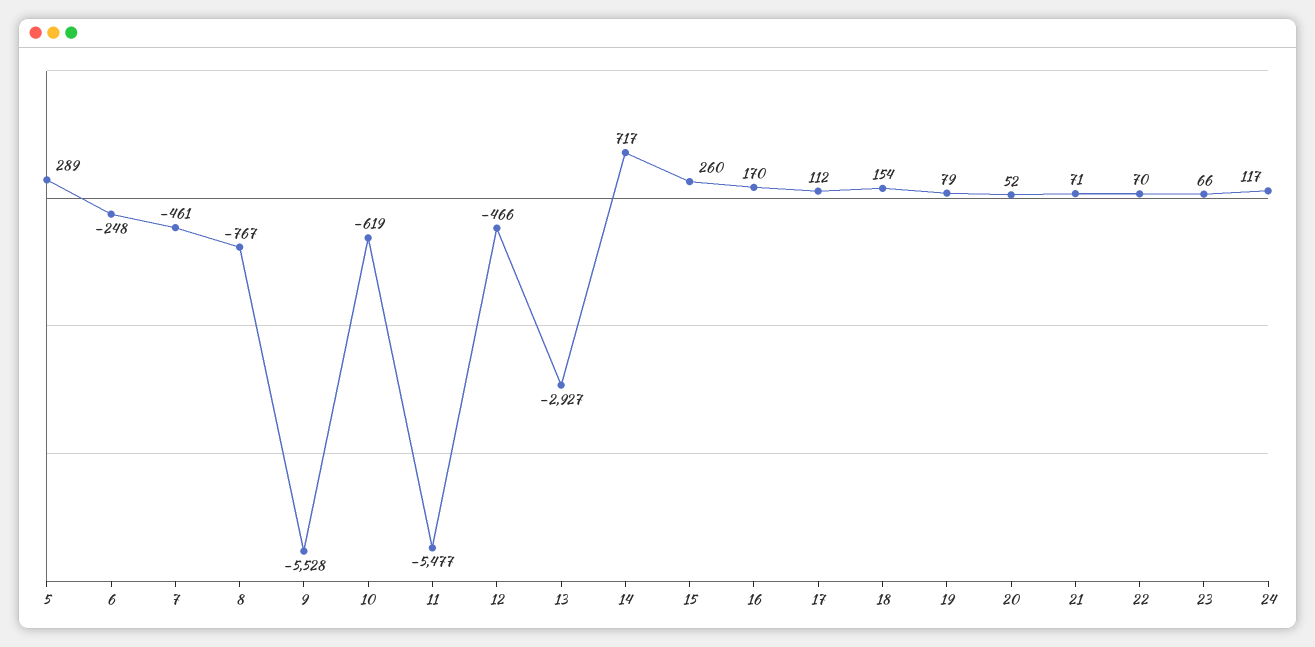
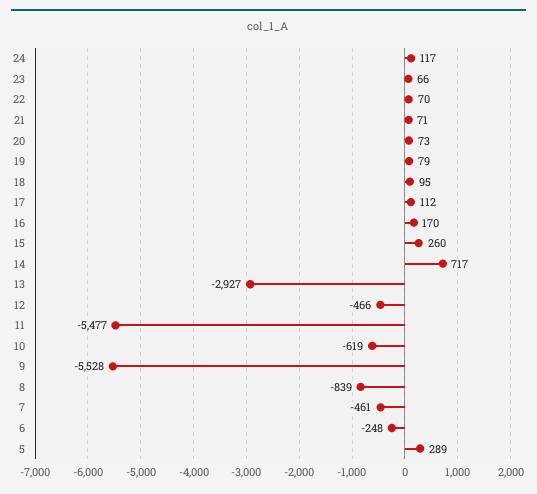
  {
    "5": 289,
    "6": -248,
    "7": -461,
-   "8": -767,
+   "8": -839,
    "9": -5528,
    "10": -619,
    "11": -5477,
    "12": -466,
    "13": -2927,
    "14": 717,
    "15": 260,
    "16": 170,
    "17": 112,
-   "18": 154,
+   "18": 95,
    "19": 79,
-   "20": 52,
+   "20": 73,
    "21": 71,
    "22": 70,
    "23": 66,
    "24": 117
  }

